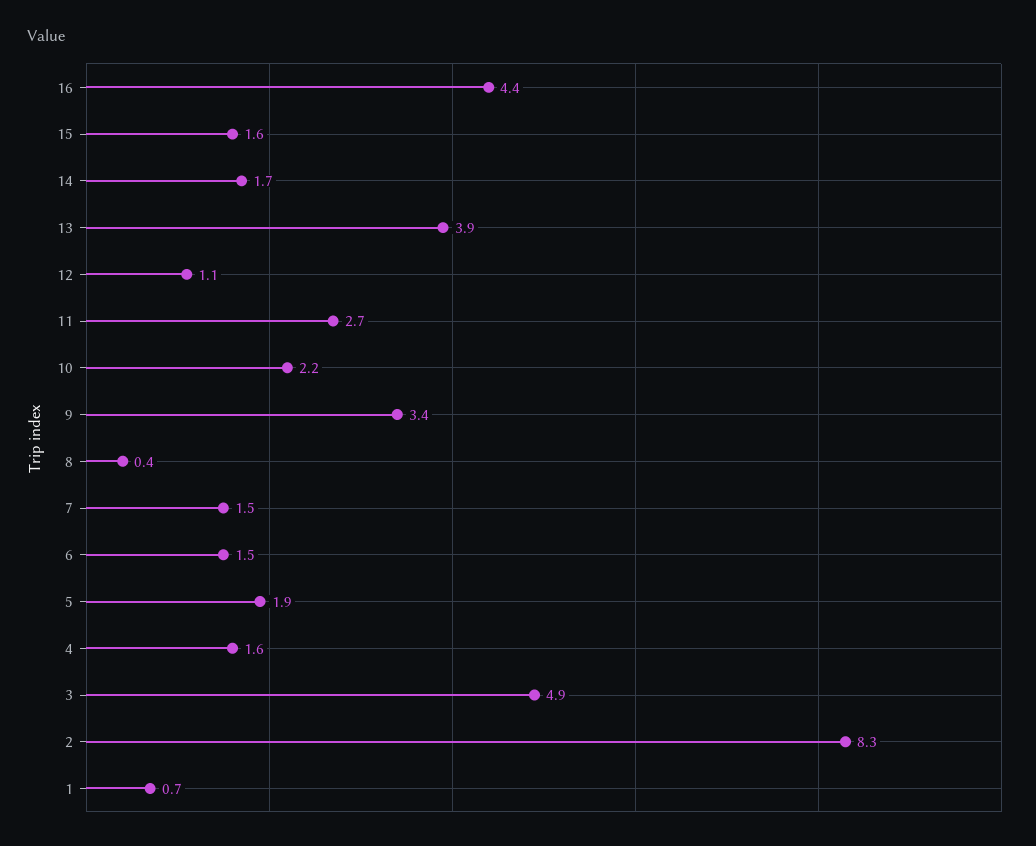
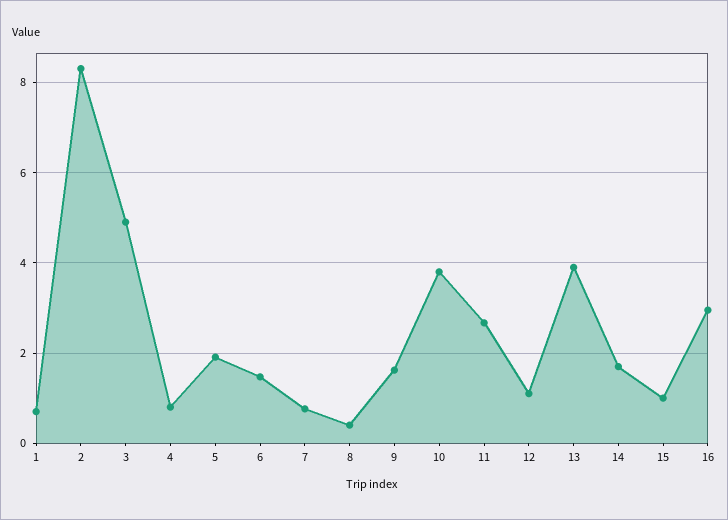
  {
-   "16": 4.4,
+   "16": 3,
-   "15": 1.6,
+   "15": 1,
    "14": 1.7,
    "13": 3.9,
    "12": 1.1,
    "11": 2.7,
-   "10": 2.2,
+   "10": 3.8,
-   "9": 3.4,
+   "9": 1.6,
    "8": 0.4,
-   "7": 1.5,
+   "7": 0.8,
    "6": 1.5,
    "5": 1.9,
-   "4": 1.6,
+   "4": 0.8,
    "3": 4.9,
    "2": 8.3,
    "1": 0.7
  }

